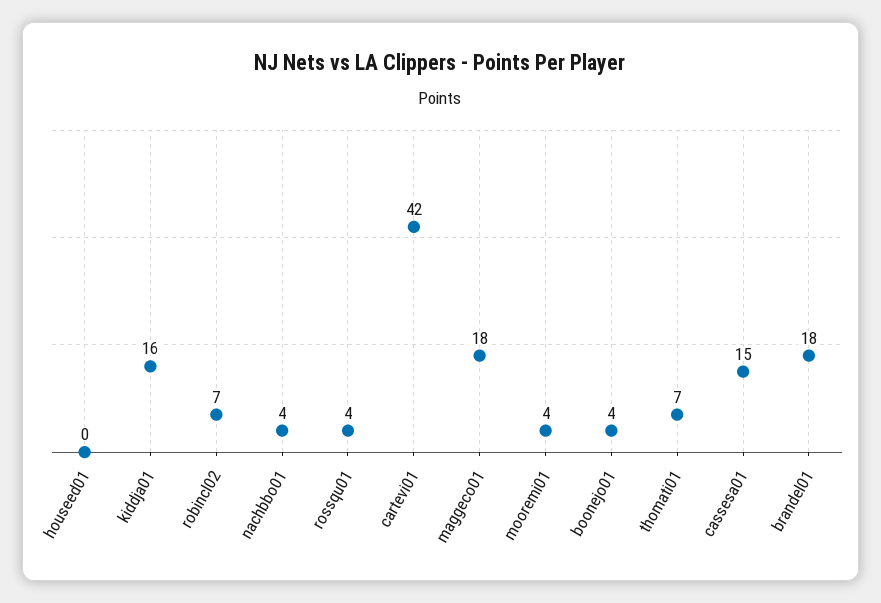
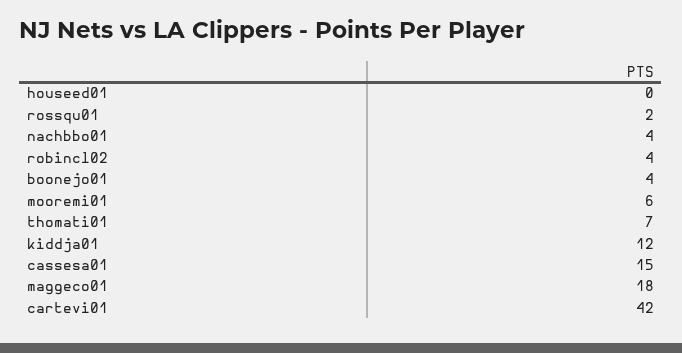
  {
    "houseed01": 0,
-   "kiddja01": 16,
+   "kiddja01": 12,
-   "robincl02": 7,
+   "robincl02": 4,
    "nachbbo01": 4,
-   "rossqu01": 4,
+   "rossqu01": 2,
    "cartevi01": 42,
    "maggeco01": 18,
-   "mooremi01": 4,
+   "mooremi01": 6,
    "boonejo01": 4,
    "thomati01": 7,
-   "cassesa01": 15,
+   "cassesa01": 15
-   "brandel01": 18
  }

